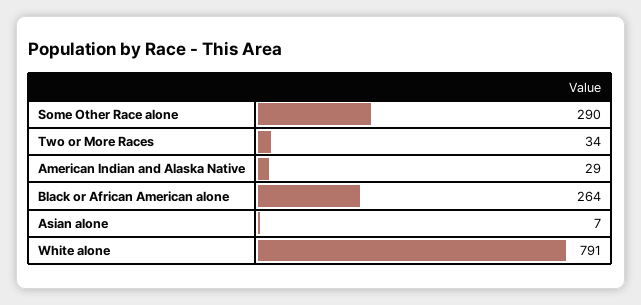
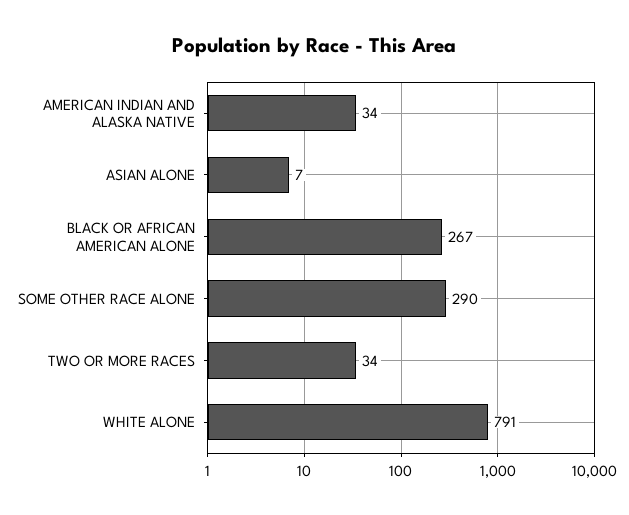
  {
    "Some Other Race alone": 290,
    "Two or More Races": 34,
-   "American Indian and Alaska Native": 29,
+   "American Indian and Alaska Native": 34,
-   "Black or African American alone": 264,
+   "Black or African American alone": 267,
    "Asian alone": 7,
    "White alone": 791
  }

